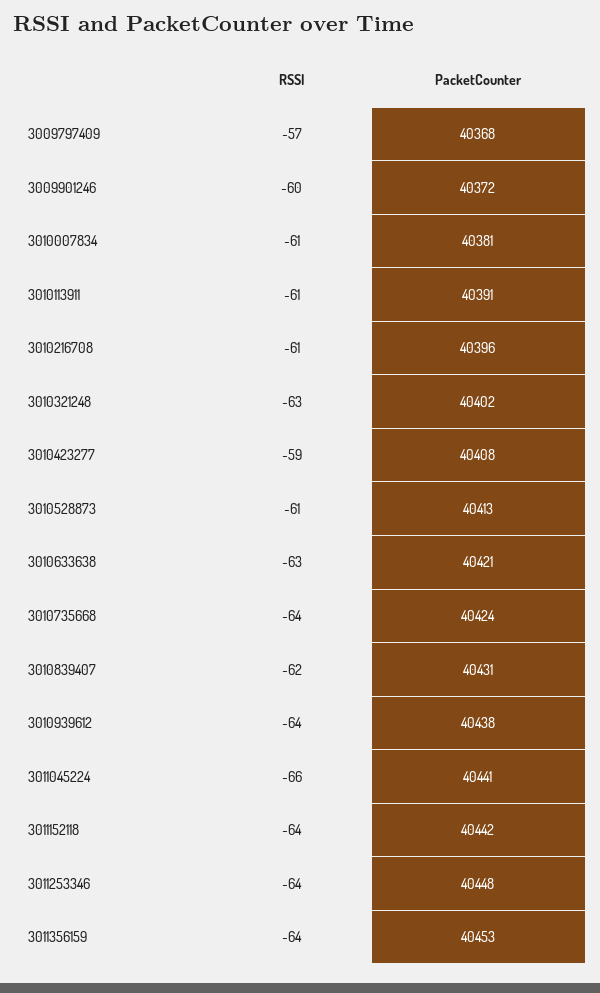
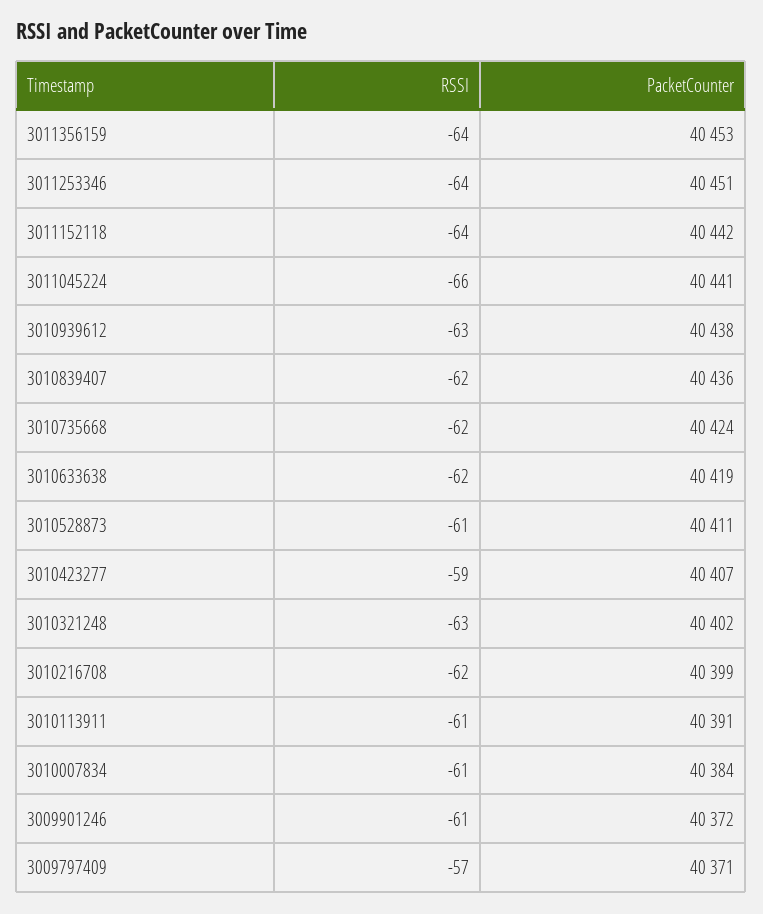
  {
    "RSSI": {
      "3009797409": -57,
-     "3009901246": -60,
+     "3009901246": -61,
      "3010007834": -61,
      "3010113911": -61,
-     "3010216708": -61,
+     "3010216708": -62,
      "3010321248": -63,
      "3010423277": -59,
      "3010528873": -61,
-     "3010633638": -63,
+     "3010633638": -62,
-     "3010735668": -64,
+     "3010735668": -62,
      "3010839407": -62,
-     "3010939612": -64,
+     "3010939612": -63,
      "3011045224": -66,
      "3011152118": -64,
      "3011253346": -64,
      "3011356159": -64
    },
    "PacketCounter": {
-     "3009797409": 40368,
+     "3009797409": 40371,
      "3009901246": 40372,
-     "3010007834": 40381,
+     "3010007834": 40384,
      "3010113911": 40391,
-     "3010216708": 40396,
+     "3010216708": 40399,
      "3010321248": 40402,
-     "3010423277": 40408,
+     "3010423277": 40407,
-     "3010528873": 40413,
+     "3010528873": 40411,
-     "3010633638": 40421,
+     "3010633638": 40419,
      "3010735668": 40424,
-     "3010839407": 40431,
+     "3010839407": 40436,
      "3010939612": 40438,
      "3011045224": 40441,
      "3011152118": 40442,
-     "3011253346": 40448,
+     "3011253346": 40451,
      "3011356159": 40453
    }
  }

